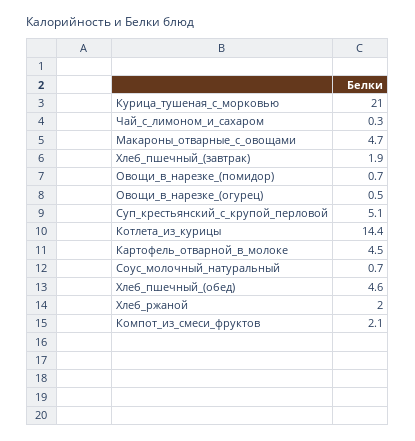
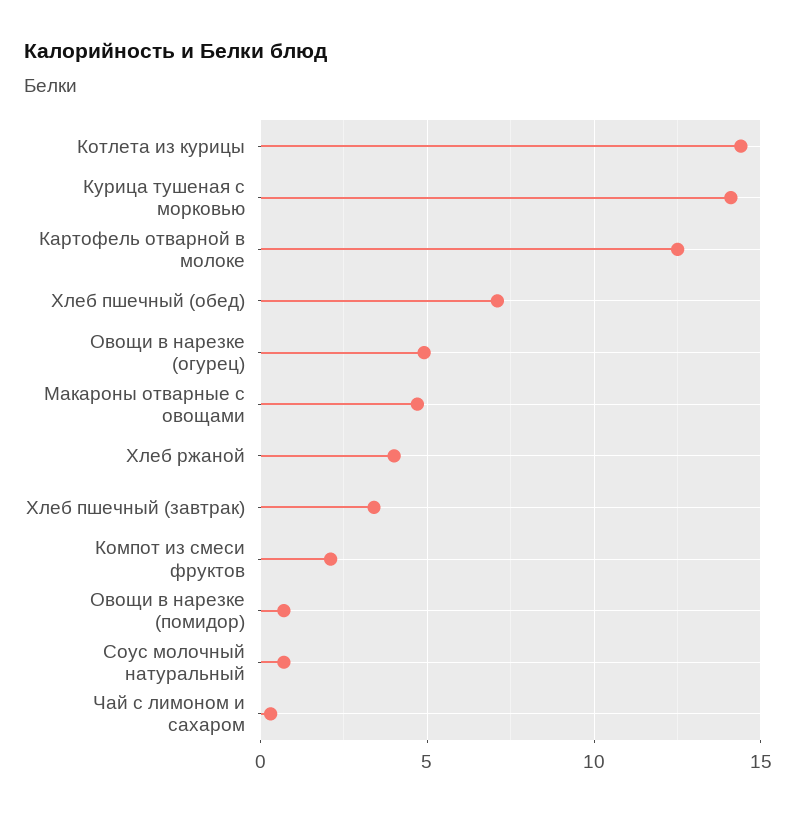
  {
-   "Курица_тушеная_с_морковью": 21,
+   "Курица_тушеная_с_морковью": 14,
    "Чай_с_лимоном_и_сахаром": 0.3,
    "Макароны_отварные_с_овощами": 4.7,
-   "Хлеб_пшечный_(завтрак)": 1.9,
+   "Хлеб_пшечный_(завтрак)": 3.5,
    "Овощи_в_нарезке_(помидор)": 0.7,
-   "Овощи_в_нарезке_(огурец)": 0.5,
+   "Овощи_в_нарезке_(огурец)": 5,
-   "Суп_крестьянский_с_крупой_перловой": 5.1,
    "Котлета_из_курицы": 14.4,
-   "Картофель_отварной_в_молоке": 4.5,
+   "Картофель_отварной_в_молоке": 12.5,
    "Соус_молочный_натуральный": 0.7,
-   "Хлеб_пшечный_(обед)": 4.6,
+   "Хлеб_пшечный_(обед)": 7,
-   "Хлеб_ржаной": 2,
+   "Хлеб_ржаной": 4,
    "Компот_из_смеси_фруктов": 2.1
  }

